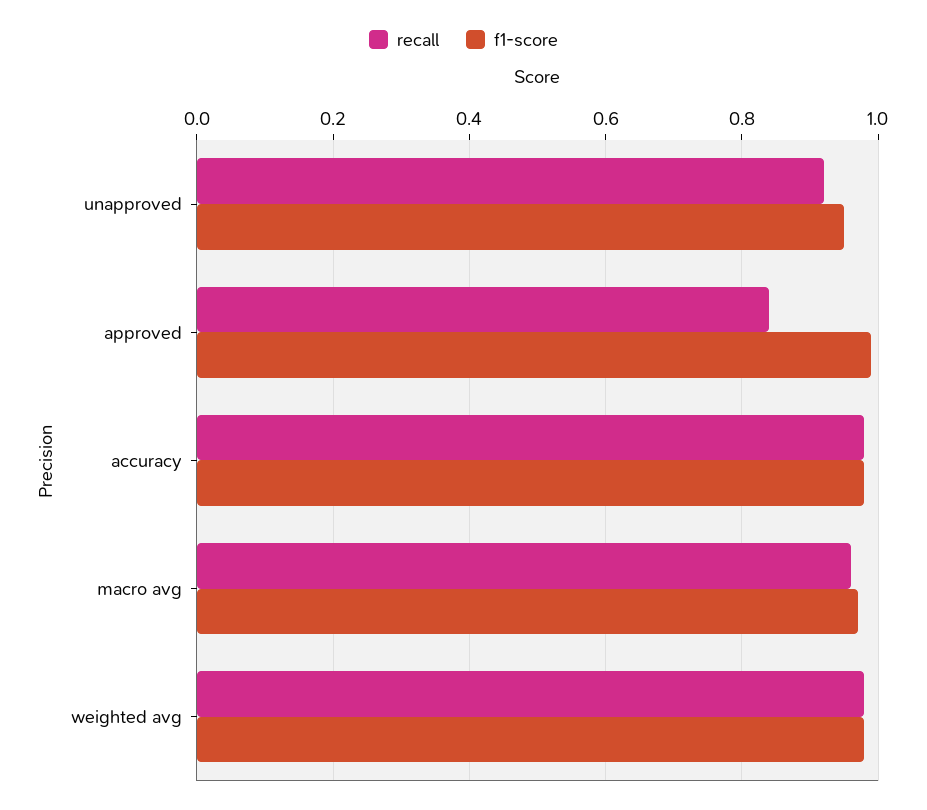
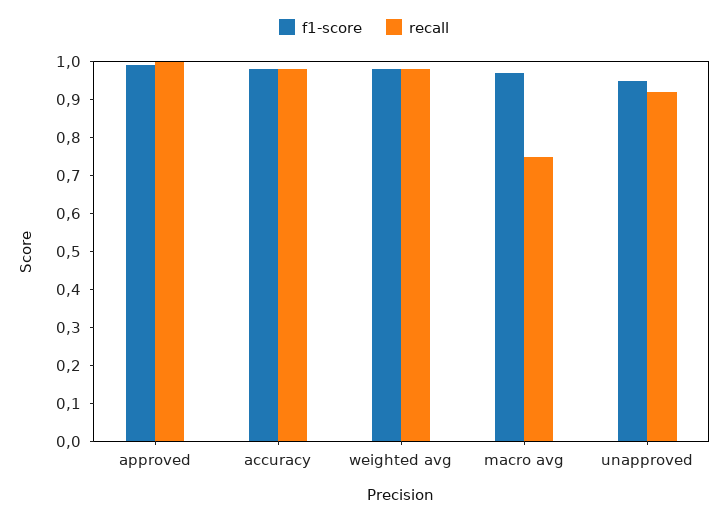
  {
    "recall": {
      "unapproved": 0.9,
-     "approved": 0.85,
+     "approved": 1,
      "accuracy": 1,
-     "macro avg": 0.95,
+     "macro avg": 0.75,
      "weighted avg": 1
    },
    "f1-score": {
      "unapproved": 0.95,
      "approved": 1,
      "accuracy": 1,
      "macro avg": 0.95,
      "weighted avg": 1
    }
  }

